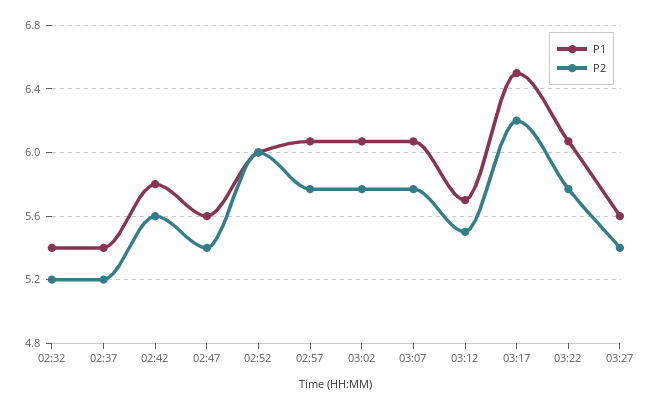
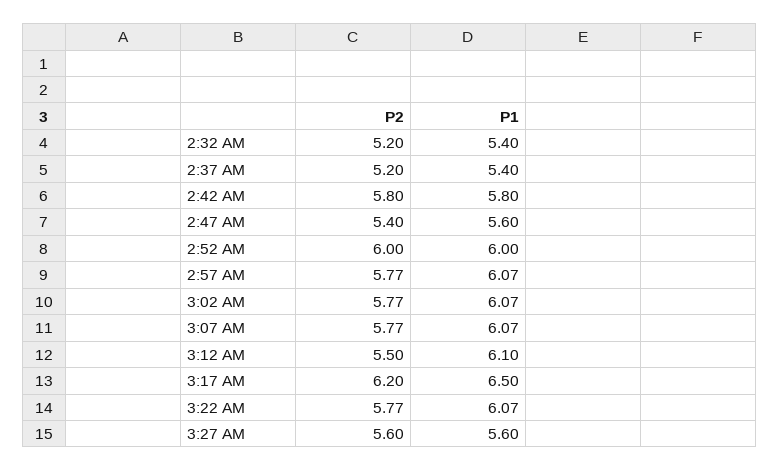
  {
    "P1": {
      "02:32": 5.4,
      "02:37": 5.4,
      "02:42": 5.8,
      "02:47": 5.6,
      "02:52": 6,
      "02:57": 6.07,
      "03:02": 6.07,
      "03:07": 6.07,
-     "03:12": 5.7,
+     "03:12": 6.1,
      "03:17": 6.5,
      "03:22": 6.07,
      "03:27": 5.6
    },
    "P2": {
      "02:32": 5.2,
      "02:37": 5.2,
-     "02:42": 5.6,
+     "02:42": 5.8,
      "02:47": 5.4,
      "02:52": 6,
      "02:57": 5.77,
      "03:02": 5.77,
      "03:07": 5.77,
      "03:12": 5.5,
      "03:17": 6.2,
      "03:22": 5.77,
-     "03:27": 5.4
+     "03:27": 5.6
    }
  }

